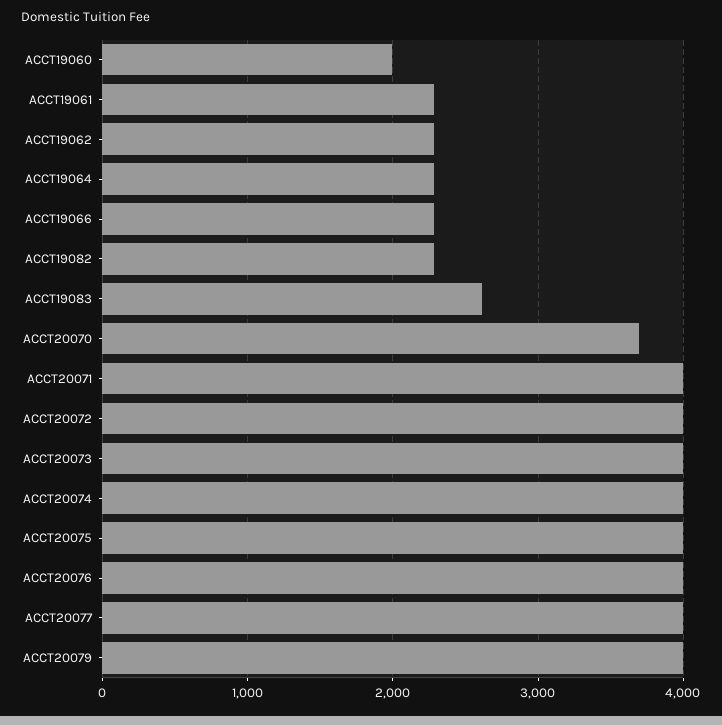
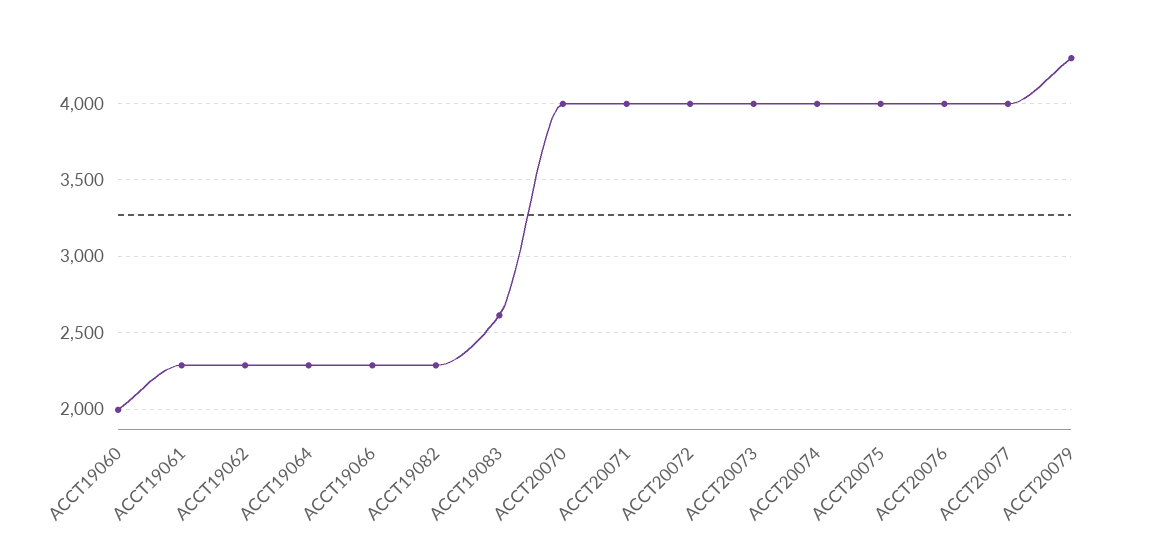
  {
    "ACCT19060": 2000,
    "ACCT19061": 2300,
    "ACCT19062": 2300,
    "ACCT19064": 2300,
    "ACCT19066": 2300,
    "ACCT19082": 2300,
    "ACCT19083": 2600,
-   "ACCT20070": 3700,
+   "ACCT20070": 4000,
    "ACCT20071": 4000,
    "ACCT20072": 4000,
    "ACCT20073": 4000,
    "ACCT20074": 4000,
    "ACCT20075": 4000,
    "ACCT20076": 4000,
    "ACCT20077": 4000,
-   "ACCT20079": 4000
+   "ACCT20079": 4300
  }

